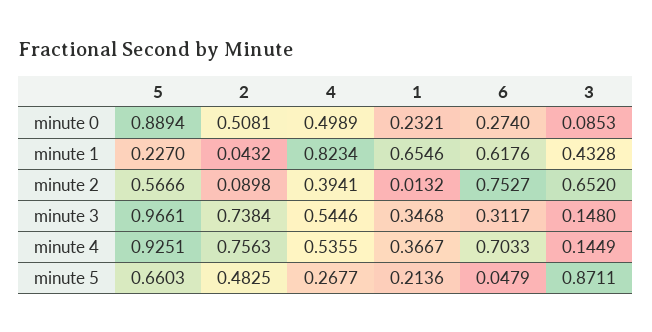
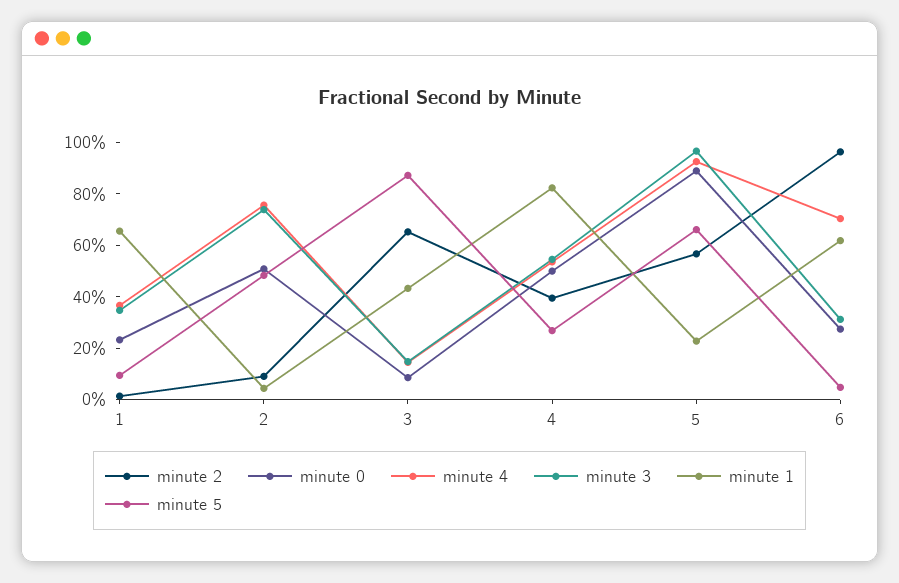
  {
    "minute 0": {
      "5": 0.8894,
      "2": 0.5081,
      "4": 0.4989,
      "1": 0.2321,
      "6": 0.274,
      "3": 0.0853
    },
    "minute 1": {
      "5": 0.227,
      "2": 0.0432,
      "4": 0.8234,
      "1": 0.6546,
      "6": 0.6176,
      "3": 0.4328
    },
    "minute 2": {
      "5": 0.5666,
      "2": 0.0898,
      "4": 0.3941,
      "1": 0.0132,
-     "6": 0.7527,
+     "6": 0.95,
      "3": 0.652
    },
    "minute 3": {
      "5": 0.9661,
      "2": 0.7384,
      "4": 0.5446,
      "1": 0.3468,
      "6": 0.3117,
      "3": 0.148
    },
    "minute 4": {
      "5": 0.9251,
      "2": 0.7563,
      "4": 0.5355,
      "1": 0.3667,
      "6": 0.7033,
      "3": 0.1449
    },
    "minute 5": {
      "5": 0.6603,
      "2": 0.4825,
      "4": 0.2677,
-     "1": 0.2136,
+     "1": 0.1,
      "6": 0.0479,
      "3": 0.8711
    }
  }

